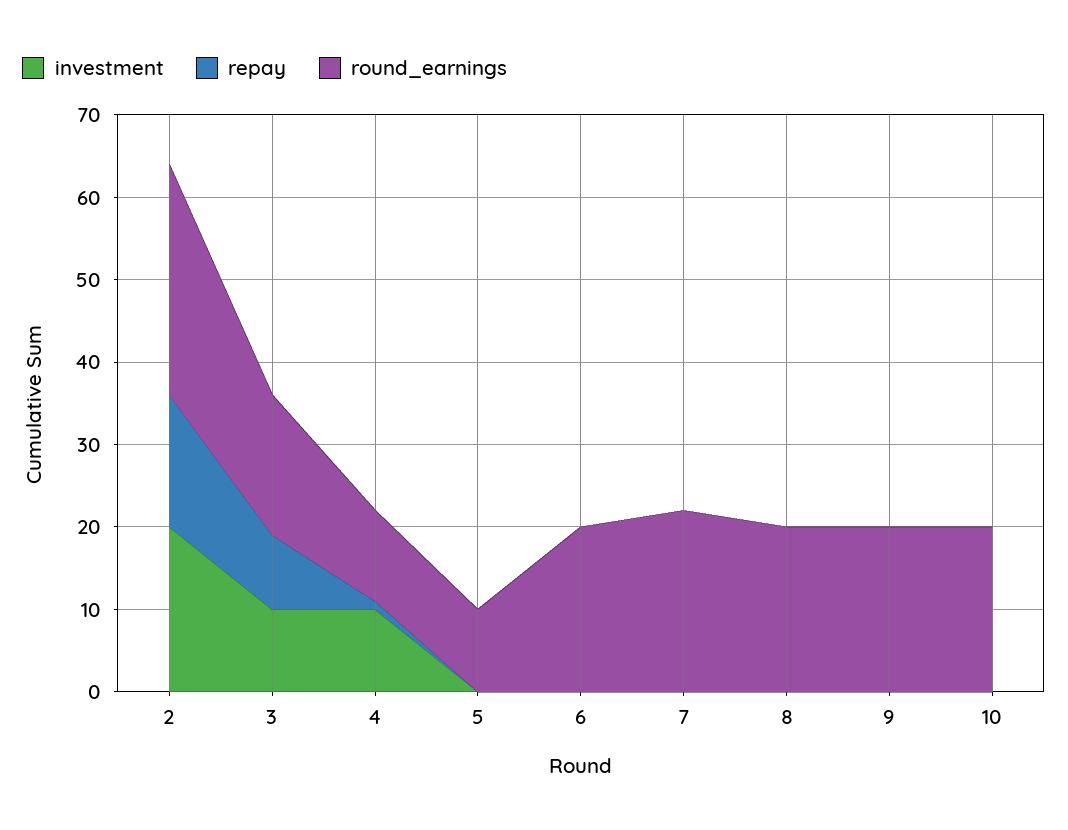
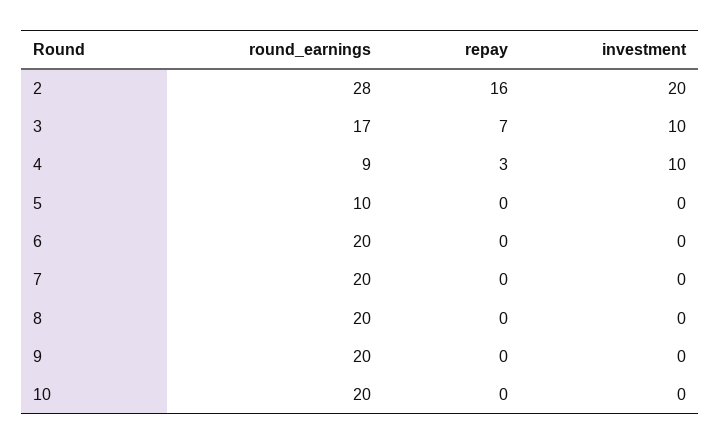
  {
    "investment": {
      "2": 20,
      "3": 10,
      "4": 10,
      "5": 0,
      "6": 0,
      "7": 0,
      "8": 0,
      "9": 0,
      "10": 0
    },
    "repay": {
      "2": 16,
-     "3": 9,
+     "3": 7,
-     "4": 1,
+     "4": 3,
      "5": 0,
      "6": 0,
      "7": 0,
      "8": 0,
      "9": 0,
      "10": 0
    },
    "round_earnings": {
      "2": 28,
      "3": 17,
-     "4": 11,
+     "4": 9,
      "5": 10,
      "6": 20,
-     "7": 22,
+     "7": 20,
      "8": 20,
      "9": 20,
      "10": 20
    }
  }

